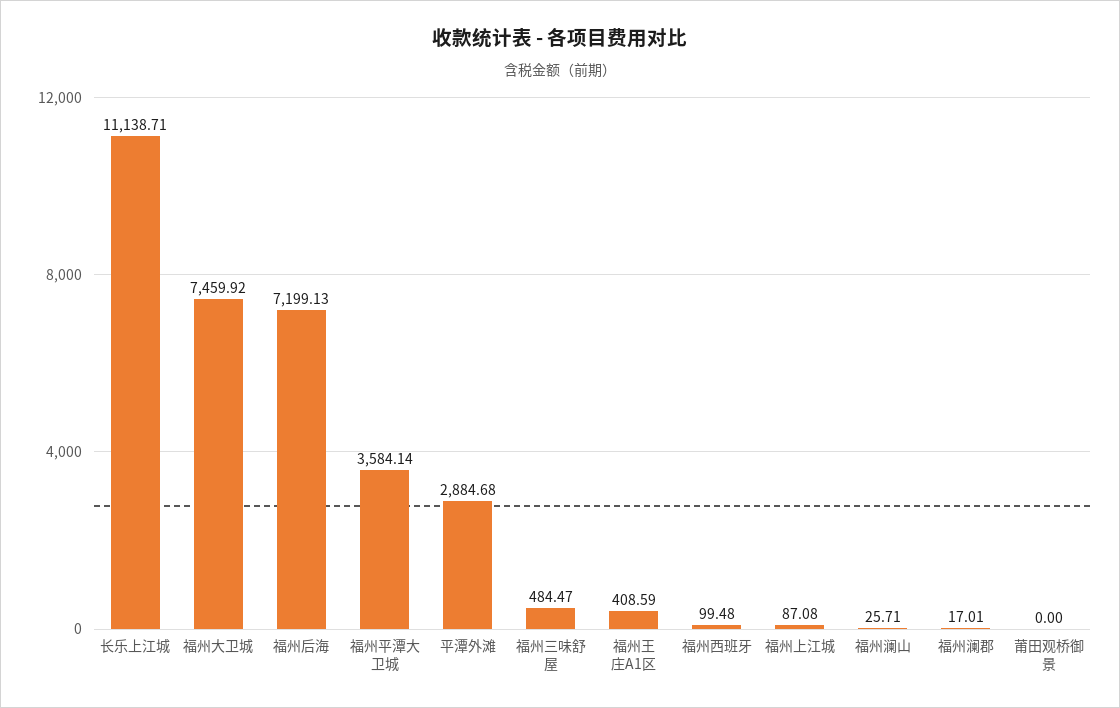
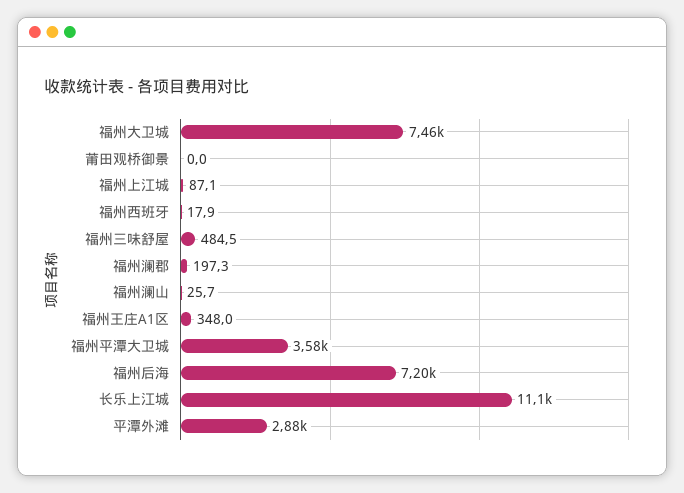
  {
    "长乐上江城": 11138.71,
    "福州大卫城": 7459.92,
    "福州后海": 7199.13,
    "福州平潭大卫城": 3584.14,
    "平潭外滩": 2884.68,
    "福州三味舒屋": 484.47,
-   "福州王庄A1区": 408.59,
+   "福州王庄A1区": 348,
-   "福州西班牙": 99.48,
+   "福州西班牙": 17.9,
    "福州上江城": 87.08,
    "福州澜山": 25.71,
-   "福州澜郡": 17.01,
+   "福州澜郡": 197.3,
    "莆田观桥御景": 0
  }

